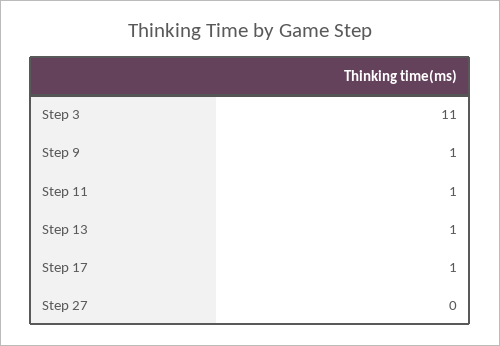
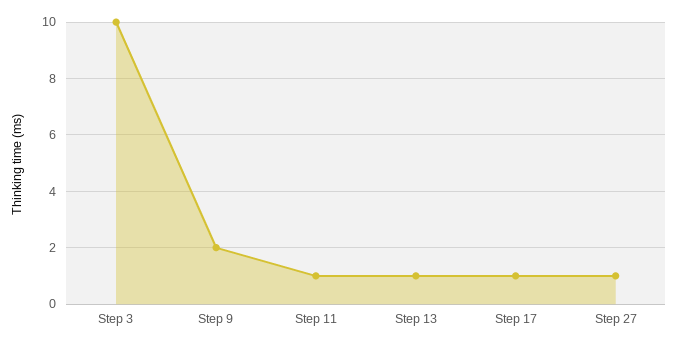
  {
-   "Step 3": 11,
+   "Step 3": 10,
-   "Step 9": 1,
+   "Step 9": 2,
    "Step 11": 1,
    "Step 13": 1,
    "Step 17": 1,
-   "Step 27": 0
+   "Step 27": 1
  }

